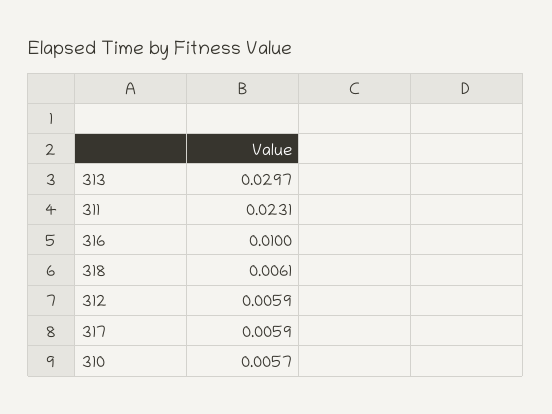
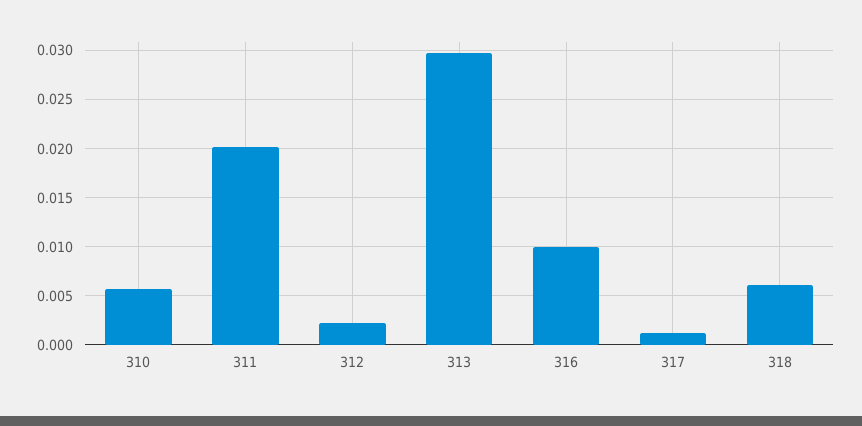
  {
    "313": 0.0297,
-   "311": 0.0231,
+   "311": 0.02,
    "316": 0.01,
    "318": 0.0061,
-   "312": 0.0059,
+   "312": 0.002,
-   "317": 0.0059,
+   "317": 0.001,
    "310": 0.0057
  }

